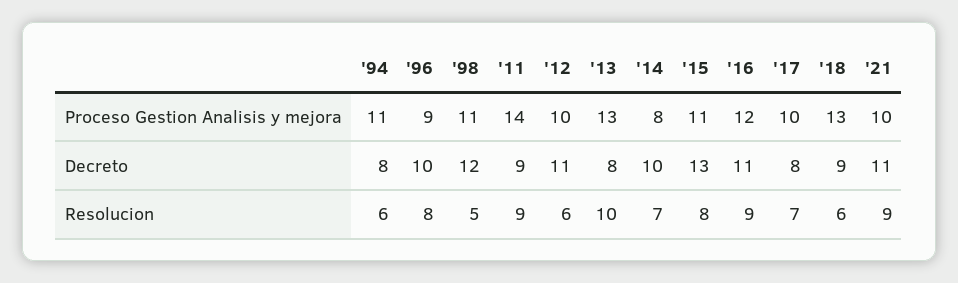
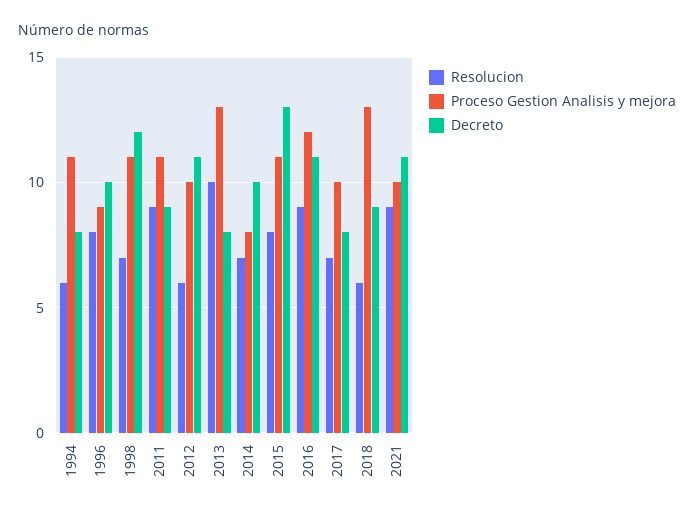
  {
    "Proceso Gestion Analisis y mejora": {
      "'94": 11,
      "'96": 9,
      "'98": 11,
-     "'11": 14,
+     "'11": 11,
      "'12": 10,
      "'13": 13,
      "'14": 8,
      "'15": 11,
      "'16": 12,
      "'17": 10,
      "'18": 13,
      "'21": 10
    },
    "Decreto": {
      "'94": 8,
      "'96": 10,
      "'98": 12,
      "'11": 9,
      "'12": 11,
      "'13": 8,
      "'14": 10,
      "'15": 13,
      "'16": 11,
      "'17": 8,
      "'18": 9,
      "'21": 11
    },
    "Resolucion": {
      "'94": 6,
      "'96": 8,
-     "'98": 5,
+     "'98": 7,
      "'11": 9,
      "'12": 6,
      "'13": 10,
      "'14": 7,
      "'15": 8,
      "'16": 9,
      "'17": 7,
      "'18": 6,
      "'21": 9
    }
  }

